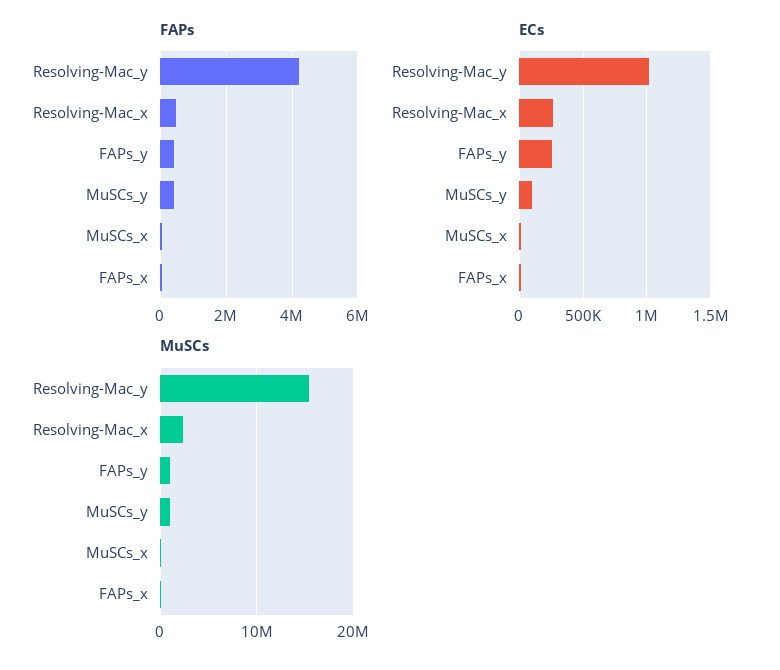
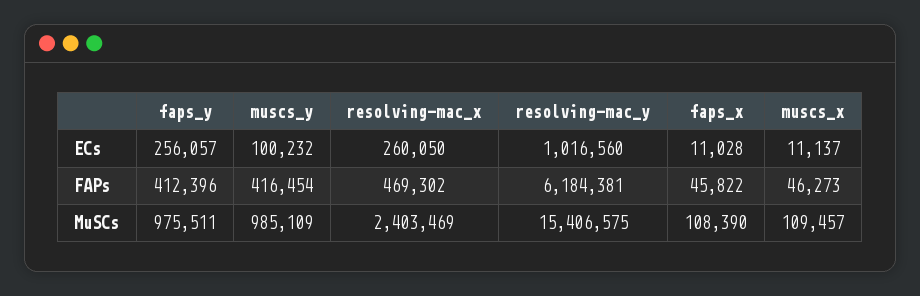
  {
    "FAPs": {
-     "Resolving-Mac_y": 4200000,
+     "Resolving-Mac_y": 6184381,
      "Resolving-Mac_x": 469302,
      "FAPs_y": 412396,
      "MuSCs_y": 416454,
      "MuSCs_x": 46273,
      "FAPs_x": 45822
    },
    "ECs": {
      "Resolving-Mac_y": 1016560,
      "Resolving-Mac_x": 260050,
      "FAPs_y": 256057,
      "MuSCs_y": 100232,
      "MuSCs_x": 11137,
      "FAPs_x": 11028
    },
    "MuSCs": {
      "Resolving-Mac_y": 15406575,
      "Resolving-Mac_x": 2403469,
      "FAPs_y": 975511,
      "MuSCs_y": 985109,
      "MuSCs_x": 109457,
      "FAPs_x": 108390
    }
  }

